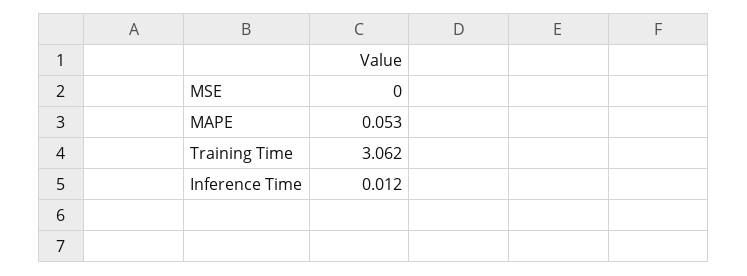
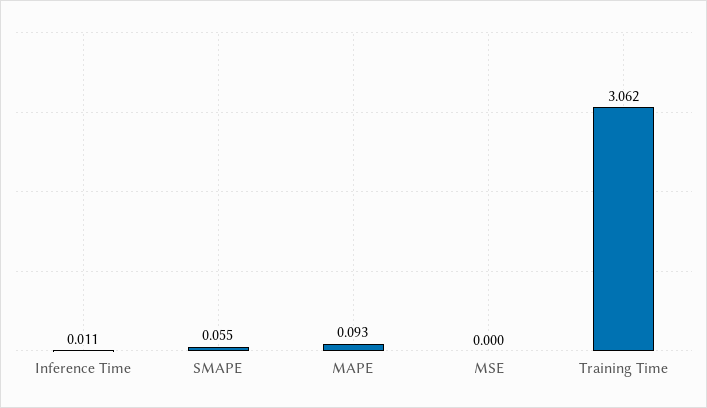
  {
    "MSE": 0,
-   "MAPE": 0.053,
+   "MAPE": 0.093,
    "Training Time": 3.062,
-   "Inference Time": 0.012
+   "Inference Time": 0.011,
+   "SMAPE": 0.055
  }

